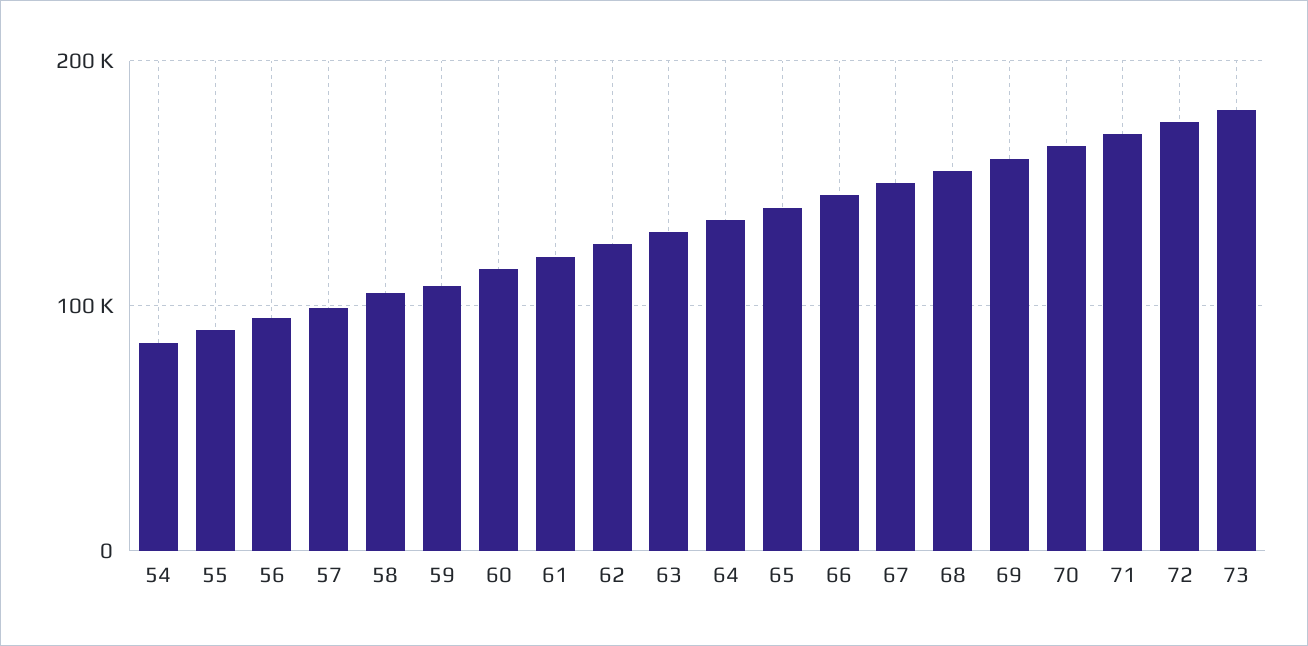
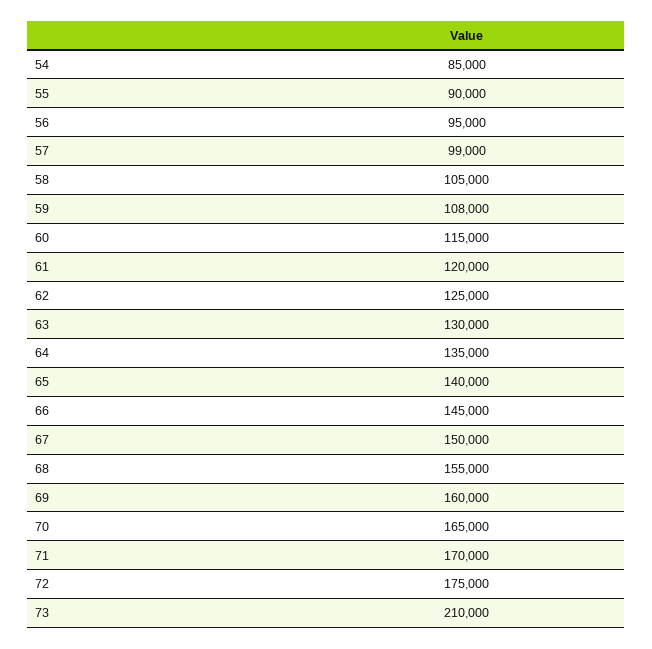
  {
    "54": 85000,
    "55": 90000,
    "56": 95000,
    "57": 99000,
    "58": 105000,
    "59": 108000,
    "60": 115000,
    "61": 120000,
    "62": 125000,
    "63": 130000,
    "64": 135000,
    "65": 140000,
    "66": 145000,
    "67": 150000,
    "68": 155000,
    "69": 160000,
    "70": 165000,
    "71": 170000,
    "72": 175000,
-   "73": 180000
+   "73": 210000
  }

